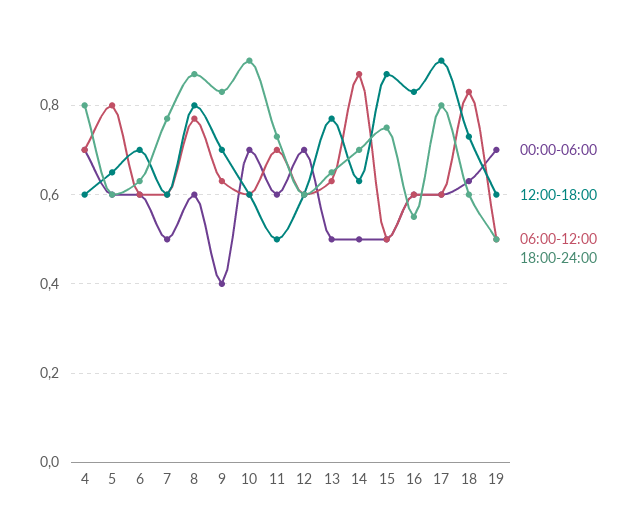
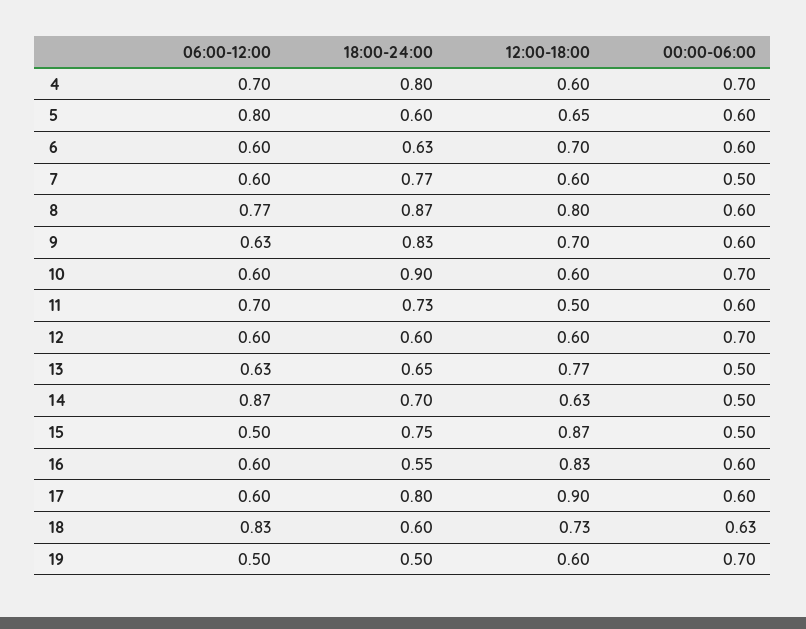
  {
    "00:00-06:00": {
      "4": 0.7,
      "5": 0.6,
      "6": 0.6,
      "7": 0.5,
      "8": 0.6,
-     "9": 0.4,
+     "9": 0.6,
      "10": 0.7,
      "11": 0.6,
      "12": 0.7,
      "13": 0.5,
      "14": 0.5,
      "15": 0.5,
      "16": 0.6,
      "17": 0.6,
      "18": 0.63,
      "19": 0.7
    },
    "12:00-18:00": {
      "4": 0.6,
      "5": 0.65,
      "6": 0.7,
      "7": 0.6,
      "8": 0.8,
      "9": 0.7,
      "10": 0.6,
      "11": 0.5,
      "12": 0.6,
      "13": 0.77,
      "14": 0.63,
      "15": 0.87,
      "16": 0.83,
      "17": 0.9,
      "18": 0.73,
      "19": 0.6
    },
    "06:00-12:00": {
      "4": 0.7,
      "5": 0.8,
      "6": 0.6,
      "7": 0.6,
      "8": 0.77,
      "9": 0.63,
      "10": 0.6,
      "11": 0.7,
      "12": 0.6,
      "13": 0.63,
      "14": 0.87,
      "15": 0.5,
      "16": 0.6,
      "17": 0.6,
      "18": 0.83,
      "19": 0.5
    },
    "18:00-24:00": {
      "4": 0.8,
      "5": 0.6,
      "6": 0.63,
      "7": 0.77,
      "8": 0.87,
      "9": 0.83,
      "10": 0.9,
      "11": 0.73,
      "12": 0.6,
      "13": 0.65,
      "14": 0.7,
      "15": 0.75,
      "16": 0.55,
      "17": 0.8,
      "18": 0.6,
      "19": 0.5
    }
  }

